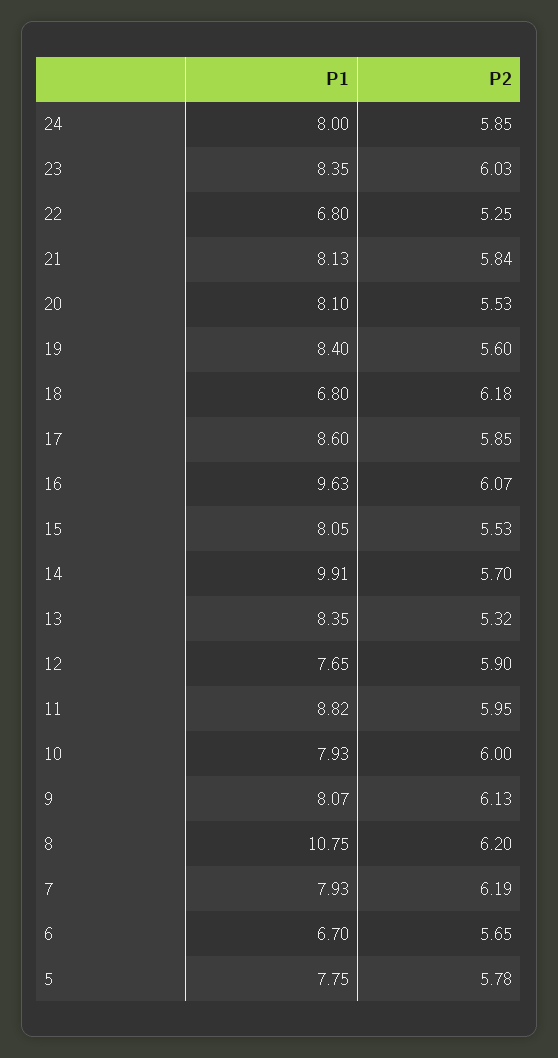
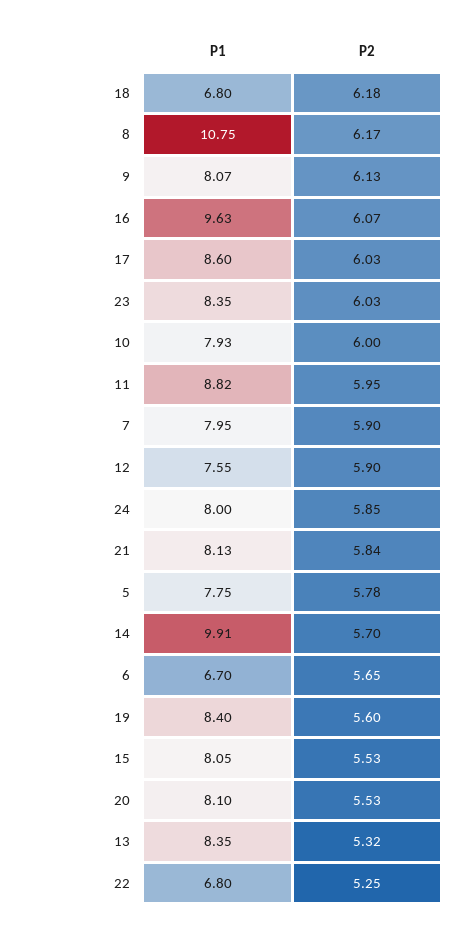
  {
    "P1": {
      "24": 8,
      "23": 8.35,
      "22": 6.8,
      "21": 8.13,
      "20": 8.1,
      "19": 8.4,
      "18": 6.8,
      "17": 8.6,
      "16": 9.63,
      "15": 8.05,
      "14": 9.91,
      "13": 8.35,
-     "12": 7.65,
+     "12": 7.55,
      "11": 8.82,
      "10": 7.93,
      "9": 8.07,
      "8": 10.75,
-     "7": 7.93,
+     "7": 7.95,
      "6": 6.7,
      "5": 7.75
    },
    "P2": {
      "24": 5.85,
      "23": 6.03,
      "22": 5.25,
      "21": 5.84,
      "20": 5.53,
      "19": 5.6,
      "18": 6.18,
-     "17": 5.85,
+     "17": 6.03,
      "16": 6.07,
      "15": 5.53,
      "14": 5.7,
      "13": 5.32,
      "12": 5.9,
      "11": 5.95,
      "10": 6,
      "9": 6.13,
-     "8": 6.2,
+     "8": 6.17,
-     "7": 6.19,
+     "7": 5.9,
      "6": 5.65,
      "5": 5.78
    }
  }

